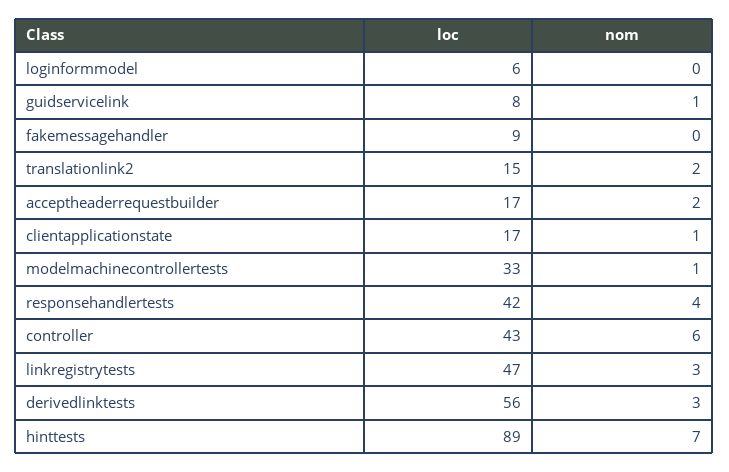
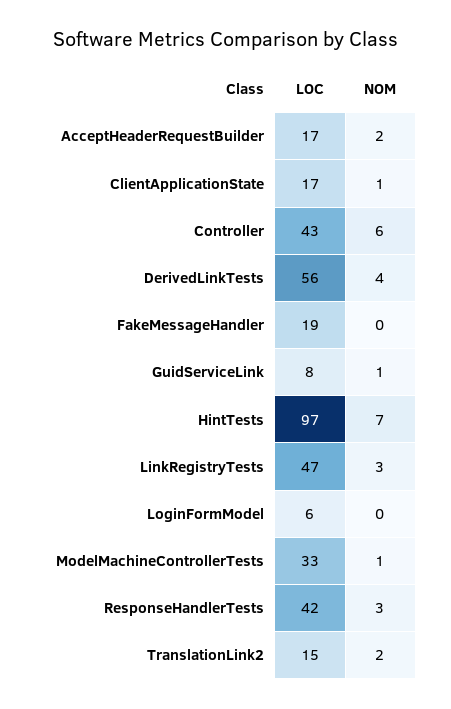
  {
    "loc": {
      "loginformmodel": 6,
      "guidservicelink": 8,
-     "fakemessagehandler": 9,
+     "fakemessagehandler": 19,
      "translationlink2": 15,
      "acceptheaderrequestbuilder": 17,
      "clientapplicationstate": 17,
      "modelmachinecontrollertests": 33,
      "responsehandlertests": 42,
      "controller": 43,
      "linkregistrytests": 47,
      "derivedlinktests": 56,
-     "hinttests": 89
+     "hinttests": 97
    },
    "nom": {
      "loginformmodel": 0,
      "guidservicelink": 1,
      "fakemessagehandler": 0,
      "translationlink2": 2,
      "acceptheaderrequestbuilder": 2,
      "clientapplicationstate": 1,
      "modelmachinecontrollertests": 1,
-     "responsehandlertests": 4,
+     "responsehandlertests": 3,
      "controller": 6,
      "linkregistrytests": 3,
-     "derivedlinktests": 3,
+     "derivedlinktests": 4,
      "hinttests": 7
    }
  }

